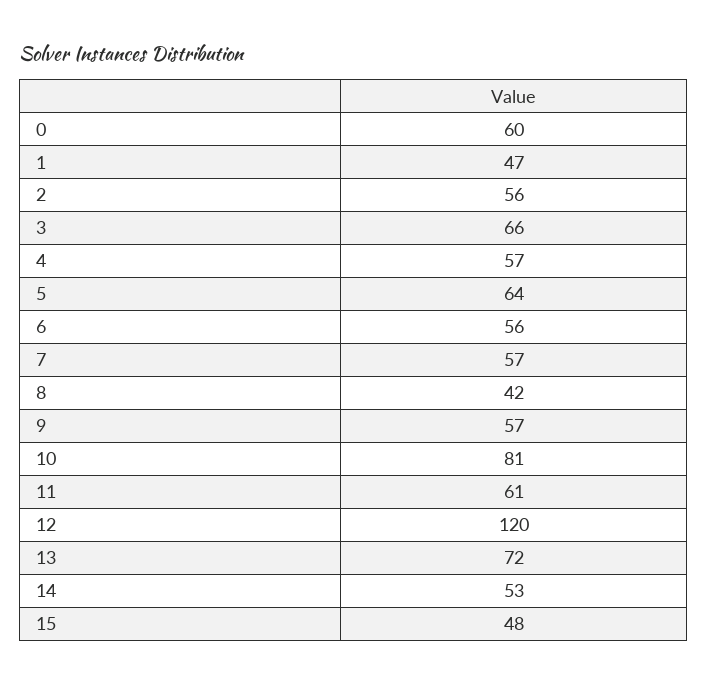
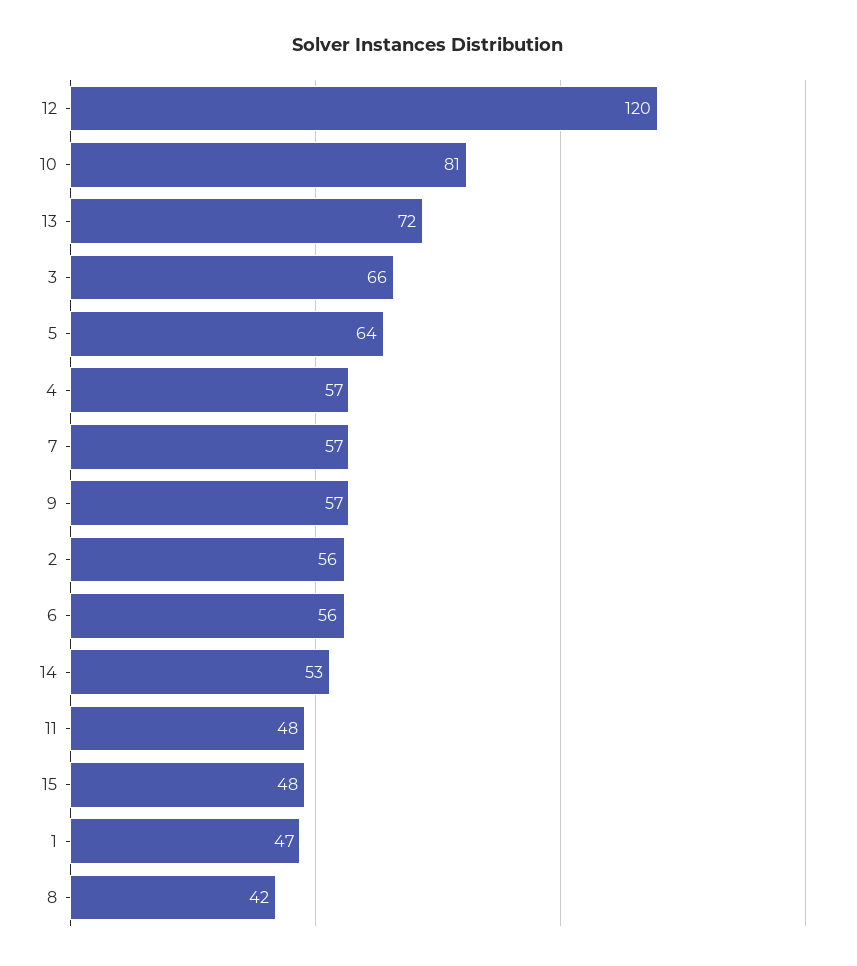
  {
-   "0": 60,
    "1": 47,
    "2": 56,
    "3": 66,
    "4": 57,
    "5": 64,
    "6": 56,
    "7": 57,
    "8": 42,
    "9": 57,
    "10": 81,
-   "11": 61,
+   "11": 48,
    "12": 120,
    "13": 72,
    "14": 53,
    "15": 48
  }

